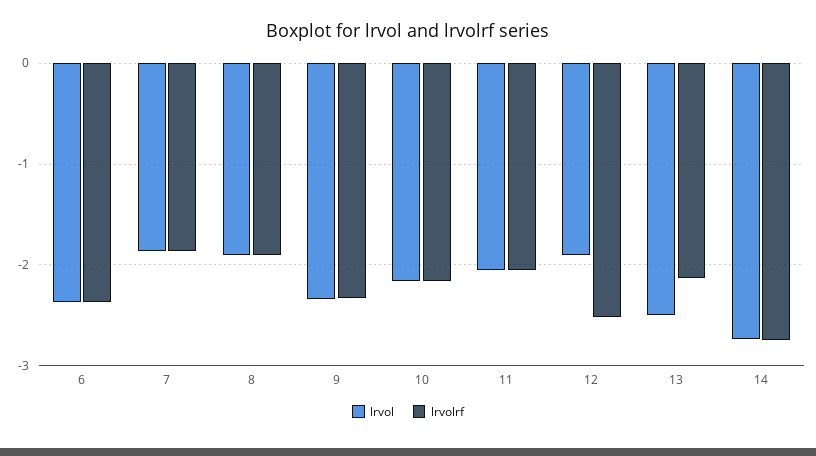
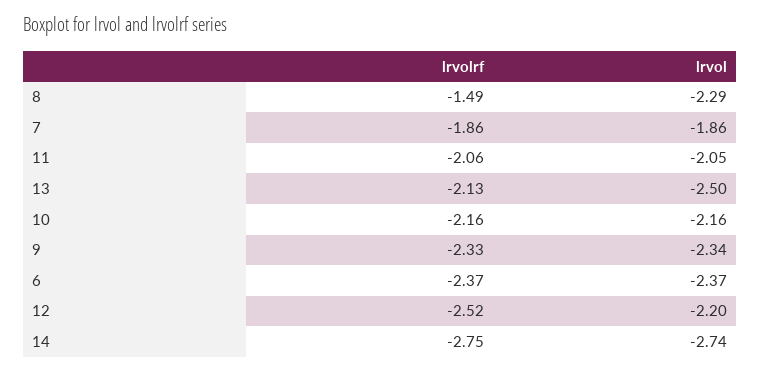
  {
    "lrvol": {
      "6": -2.37,
      "7": -1.86,
-     "8": -1.9,
+     "8": -2.29,
      "9": -2.34,
      "10": -2.16,
      "11": -2.05,
-     "12": -1.9,
+     "12": -2.2,
      "13": -2.5,
      "14": -2.74
    },
    "lrvolrf": {
      "6": -2.37,
      "7": -1.86,
-     "8": -1.9,
+     "8": -1.49,
      "9": -2.33,
      "10": -2.16,
      "11": -2.06,
      "12": -2.52,
      "13": -2.13,
      "14": -2.75
    }
  }

